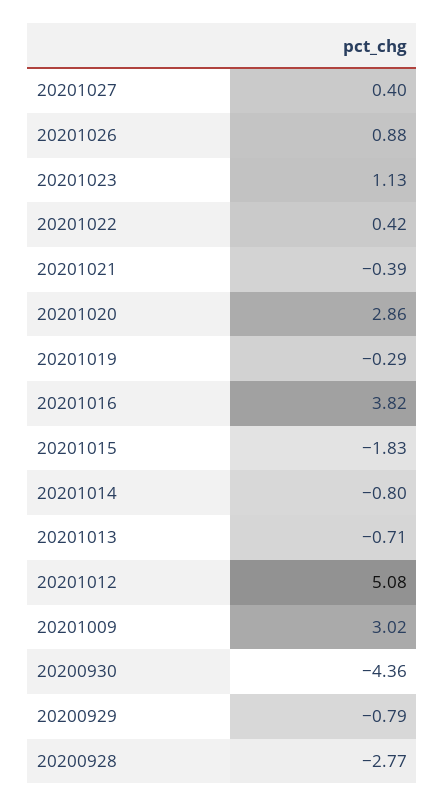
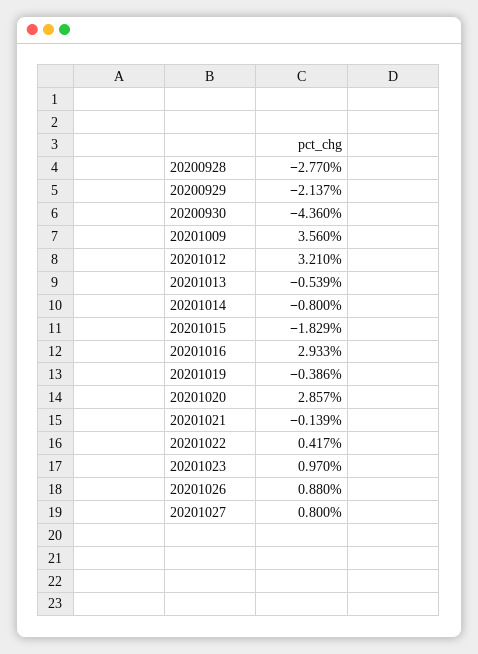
  {
-   "20201027": 0.4,
+   "20201027": 0.8,
    "20201026": 0.88,
-   "20201023": 1.13,
+   "20201023": 0.97,
    "20201022": 0.417,
-   "20201021": -0.39,
+   "20201021": -0.139,
    "20201020": 2.857,
-   "20201019": -0.29,
+   "20201019": -0.386,
-   "20201016": 3.82,
+   "20201016": 2.933,
    "20201015": -1.829,
    "20201014": -0.8,
-   "20201013": -0.71,
+   "20201013": -0.539,
-   "20201012": 5.08,
+   "20201012": 3.21,
-   "20201009": 3.02,
+   "20201009": 3.56,
    "20200930": -4.36,
-   "20200929": -0.79,
+   "20200929": -2.137,
    "20200928": -2.77
  }

